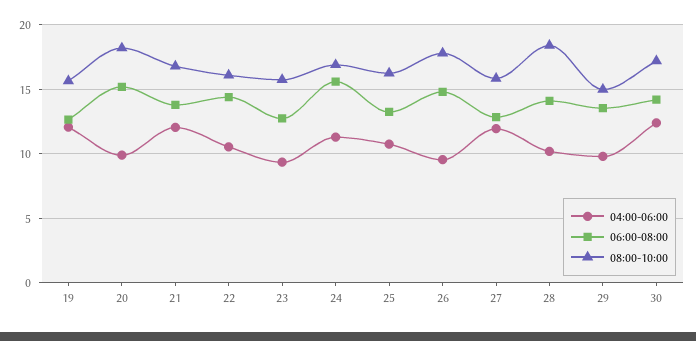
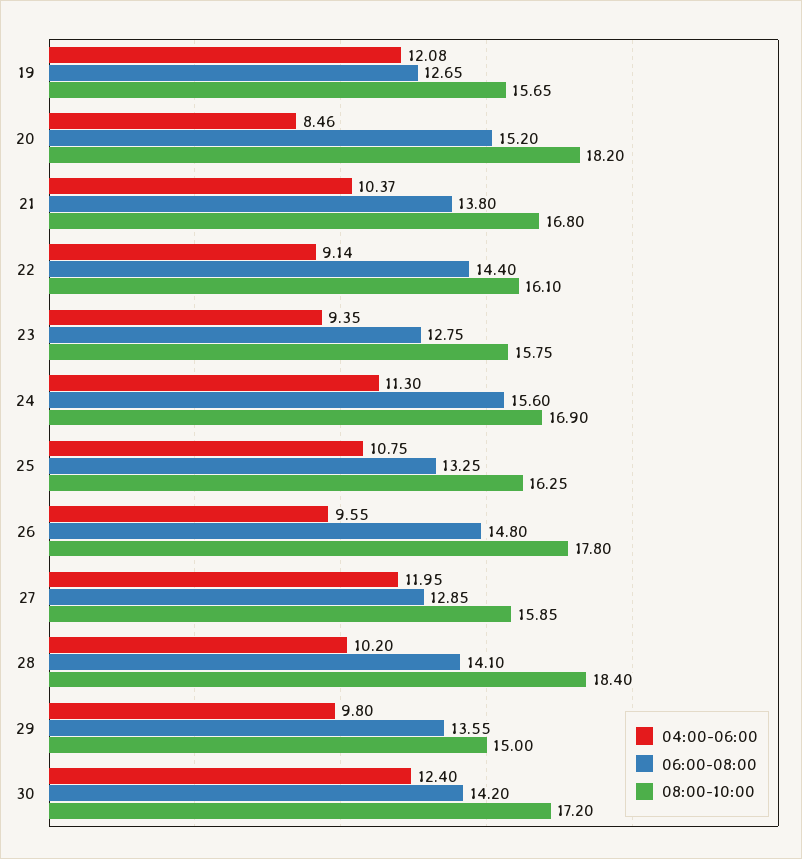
  {
    "04:00-06:00": {
      "19": 12.08,
-     "20": 10,
+     "20": 8.46,
-     "21": 12,
+     "21": 10.37,
-     "22": 10.5,
+     "22": 9.14,
      "23": 9.35,
      "24": 11.3,
      "25": 10.75,
      "26": 9.55,
      "27": 11.95,
      "28": 10.2,
      "29": 9.8,
      "30": 12.4
    },
    "06:00-08:00": {
      "19": 12.65,
      "20": 15.2,
      "21": 13.8,
      "22": 14.4,
      "23": 12.75,
      "24": 15.6,
      "25": 13.25,
      "26": 14.8,
      "27": 12.85,
      "28": 14.1,
      "29": 13.55,
      "30": 14.2
    },
    "08:00-10:00": {
      "19": 15.65,
      "20": 18.2,
      "21": 16.8,
      "22": 16.1,
      "23": 15.75,
      "24": 16.9,
      "25": 16.25,
      "26": 17.8,
      "27": 15.85,
      "28": 18.4,
      "29": 15,
      "30": 17.2
    }
  }

